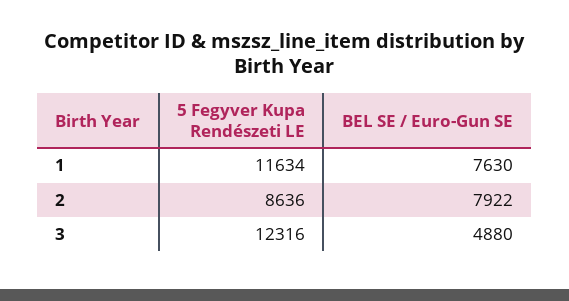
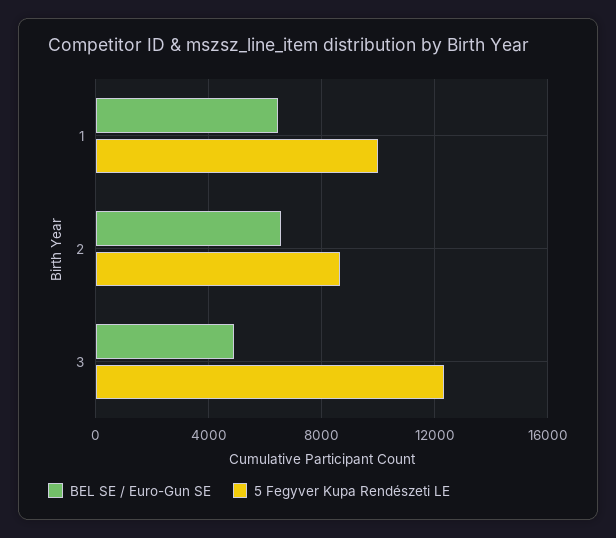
  {
    "5 Fegyver Kupa Rendészeti LE": {
-     "1": 11634,
+     "1": 10000,
      "2": 8636,
      "3": 12316
    },
    "BEL SE / Euro-Gun SE": {
-     "1": 7630,
+     "1": 6500,
-     "2": 7922,
+     "2": 6500,
      "3": 4880
    }
  }

